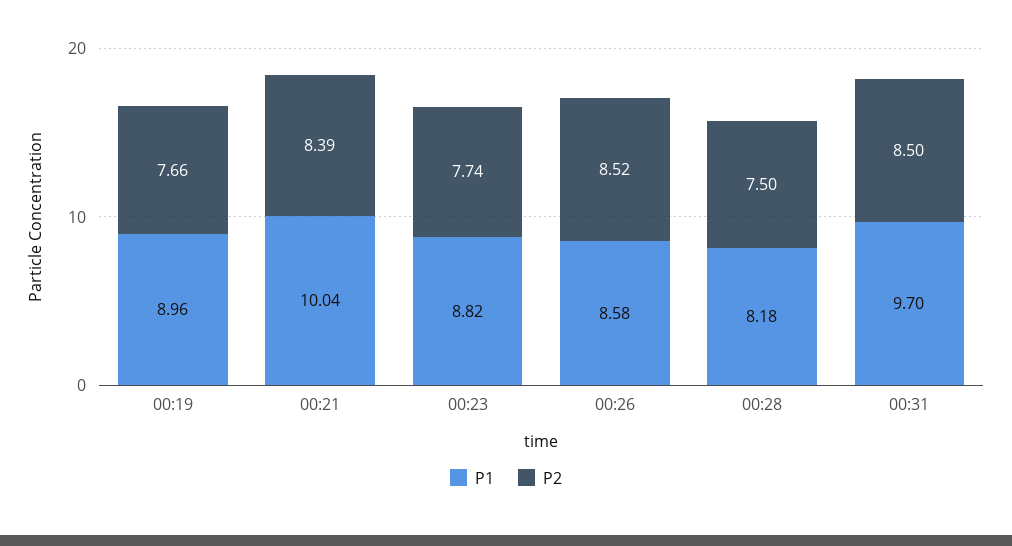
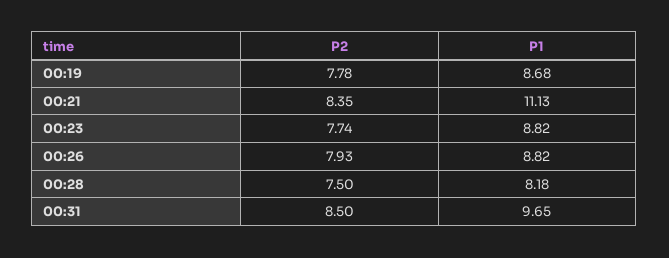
  {
    "P1": {
-     "00:19": 8.96,
+     "00:19": 8.68,
-     "00:21": 10.04,
+     "00:21": 11.13,
      "00:23": 8.82,
-     "00:26": 8.58,
+     "00:26": 8.82,
      "00:28": 8.18,
-     "00:31": 9.7
+     "00:31": 9.65
    },
    "P2": {
-     "00:19": 7.66,
+     "00:19": 7.78,
-     "00:21": 8.39,
+     "00:21": 8.35,
      "00:23": 7.74,
-     "00:26": 8.52,
+     "00:26": 7.93,
      "00:28": 7.5,
      "00:31": 8.5
    }
  }

